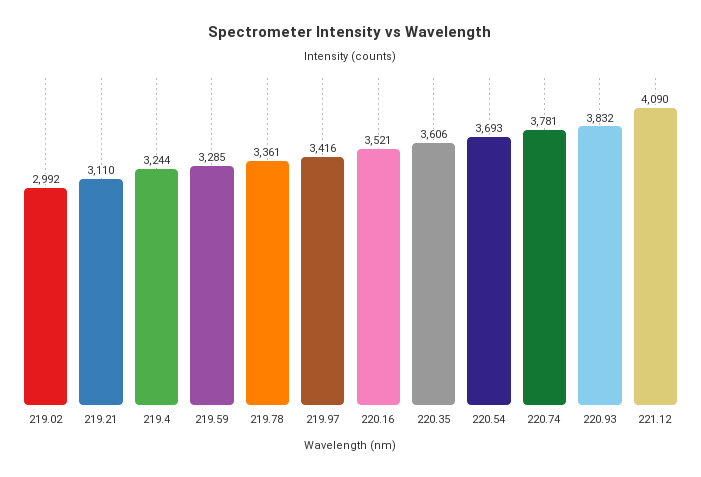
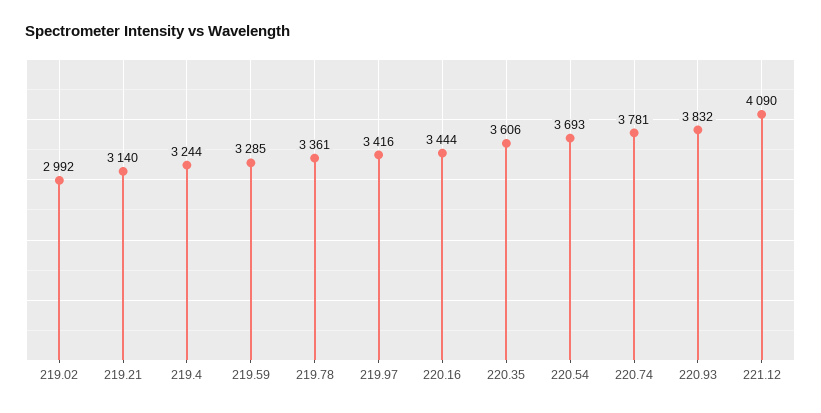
  {
    "219.02": 2992,
-   "219.21": 3110,
+   "219.21": 3140,
    "219.4": 3244,
    "219.59": 3285,
    "219.78": 3361,
    "219.97": 3416,
-   "220.16": 3521,
+   "220.16": 3444,
    "220.35": 3606,
    "220.54": 3693,
    "220.74": 3781,
    "220.93": 3832,
    "221.12": 4090
  }

